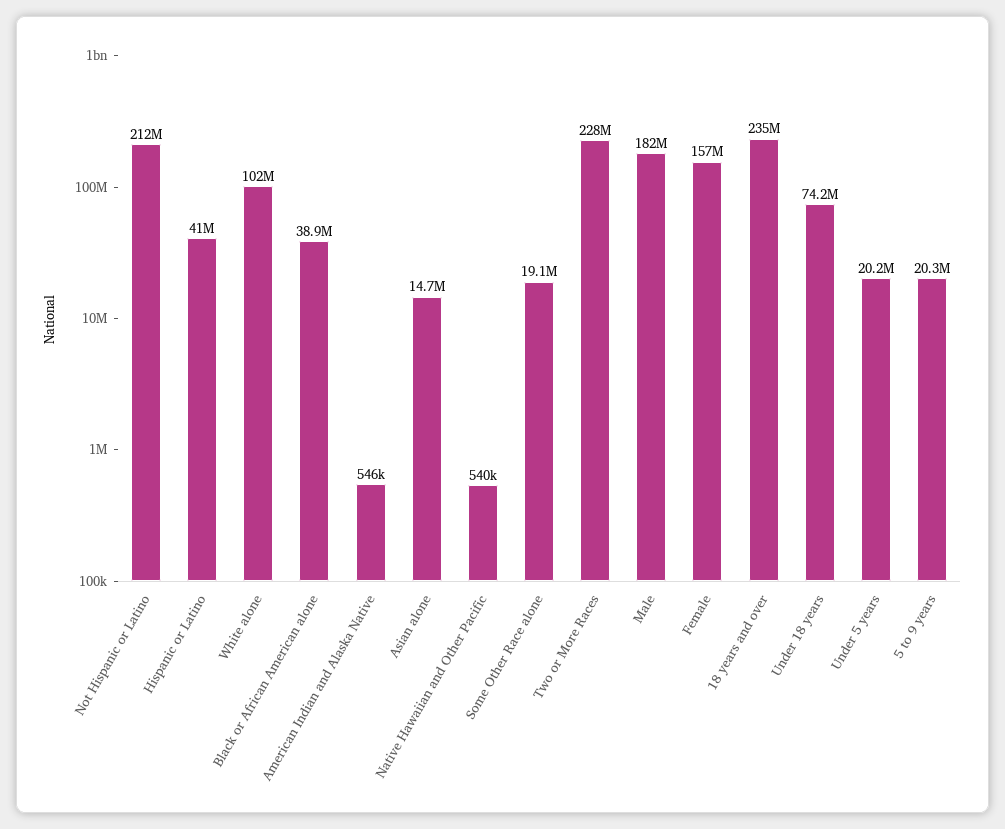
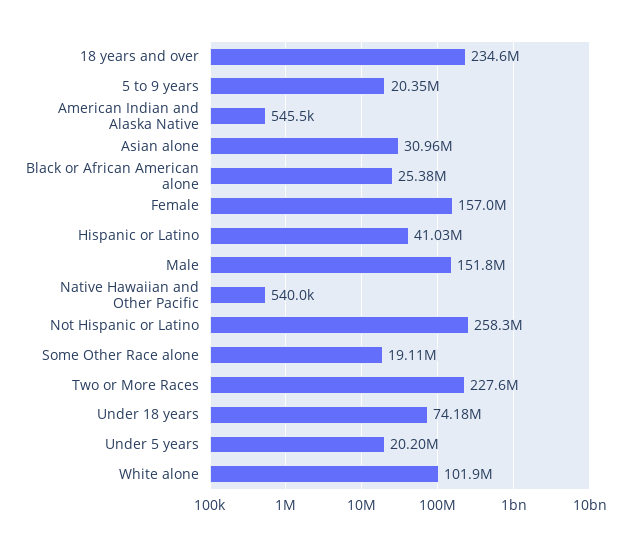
  {
-   "Not Hispanic or Latino": 212000000,
+   "Not Hispanic or Latino": 258300000,
    "Hispanic or Latino": 41030000,
    "White alone": 101900000,
-   "Black or African American alone": 38900000,
+   "Black or African American alone": 25380000,
    "American Indian and Alaska Native": 545500,
-   "Asian alone": 14700000,
+   "Asian alone": 30960000,
    "Native Hawaiian and Other Pacific": 540000,
    "Some Other Race alone": 19110000,
    "Two or More Races": 227600000,
-   "Male": 182000000,
+   "Male": 151800000,
    "Female": 157000000,
    "18 years and over": 234600000,
    "Under 18 years": 74180000,
    "Under 5 years": 20200000,
    "5 to 9 years": 20350000
  }

